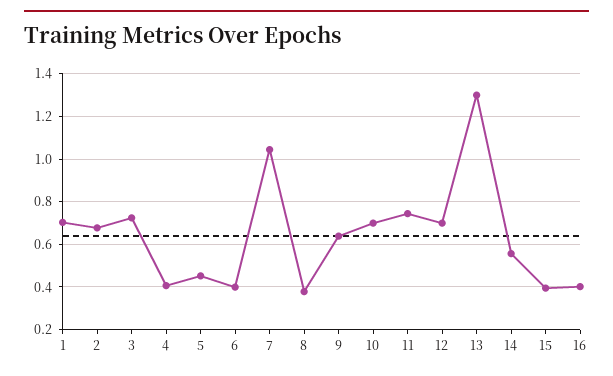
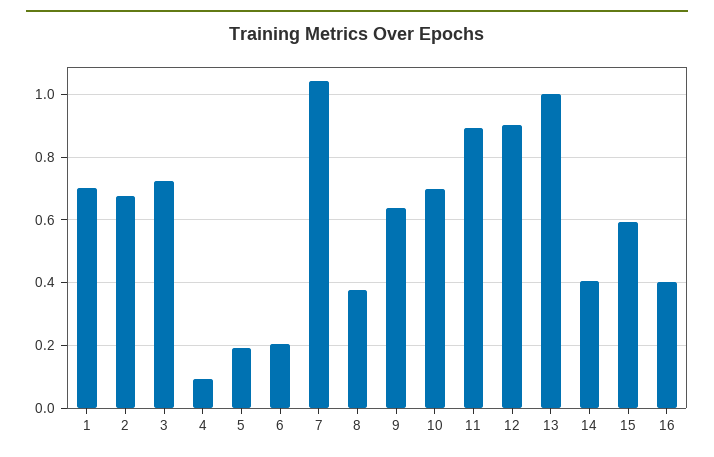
  {
    "1": 0.7,
    "2": 0.68,
    "3": 0.72,
-   "4": 0.4,
+   "4": 0.1,
-   "5": 0.45,
+   "5": 0.2,
-   "6": 0.4,
+   "6": 0.2,
    "7": 1.04,
    "8": 0.38,
    "9": 0.64,
    "10": 0.7,
-   "11": 0.75,
+   "11": 0.9,
-   "12": 0.7,
+   "12": 0.9,
-   "13": 1.3,
+   "13": 1,
-   "14": 0.55,
+   "14": 0.4,
-   "15": 0.4,
+   "15": 0.6,
    "16": 0.4
  }

